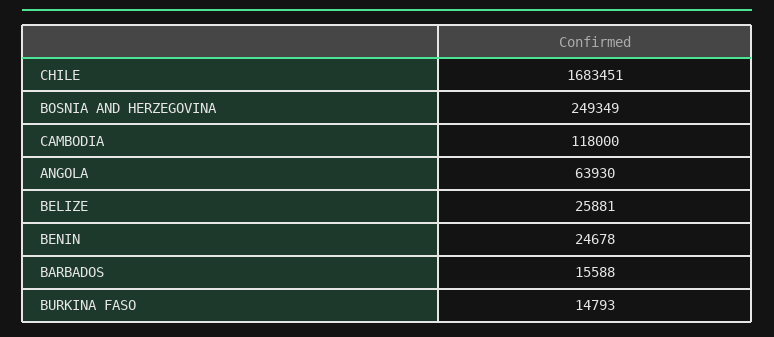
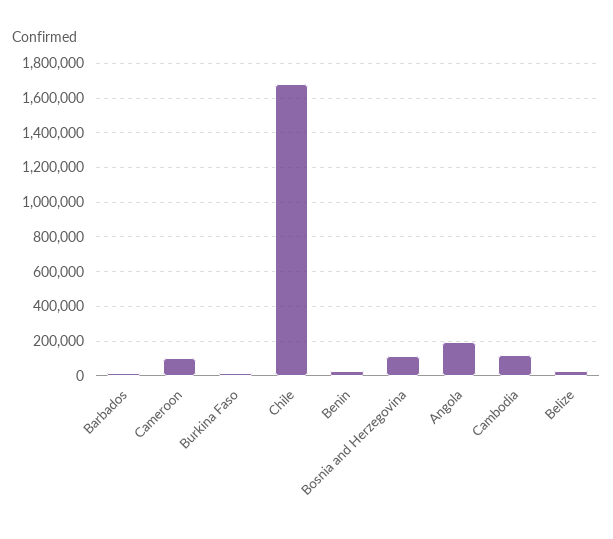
  {
    "CHILE": 1683451,
-   "BOSNIA AND HERZEGOVINA": 249349,
+   "BOSNIA AND HERZEGOVINA": 100000,
    "CAMBODIA": 118000,
-   "ANGOLA": 63930,
+   "ANGOLA": 200000,
    "BELIZE": 25881,
    "BENIN": 24678,
    "BARBADOS": 15588,
-   "BURKINA FASO": 14793
+   "BURKINA FASO": 14793,
+   "Cameroon": 100000
  }

